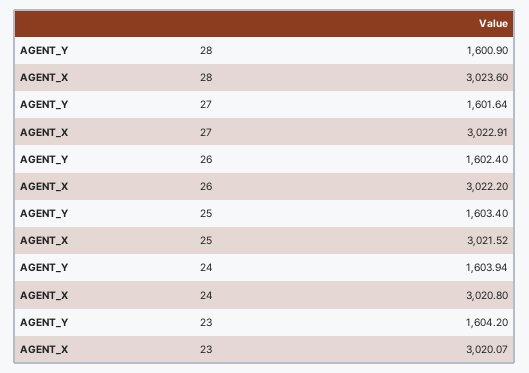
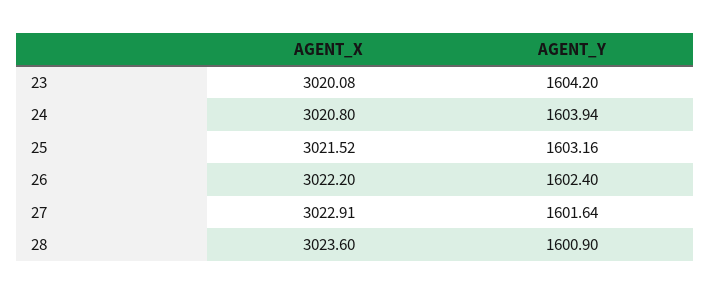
  {
    "AGENT_Y": {
      "28": 1600.9,
      "27": 1601.64,
      "26": 1602.4,
-     "25": 1603.4,
+     "25": 1603.16,
      "24": 1603.94,
      "23": 1604.2
    },
    "AGENT_X": {
      "28": 3023.6,
      "27": 3022.91,
      "26": 3022.2,
      "25": 3021.52,
      "24": 3020.8,
-     "23": 3020.07
+     "23": 3020.08
    }
  }

